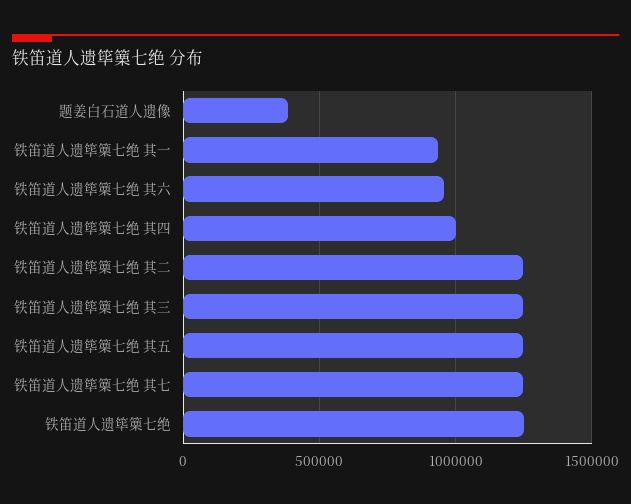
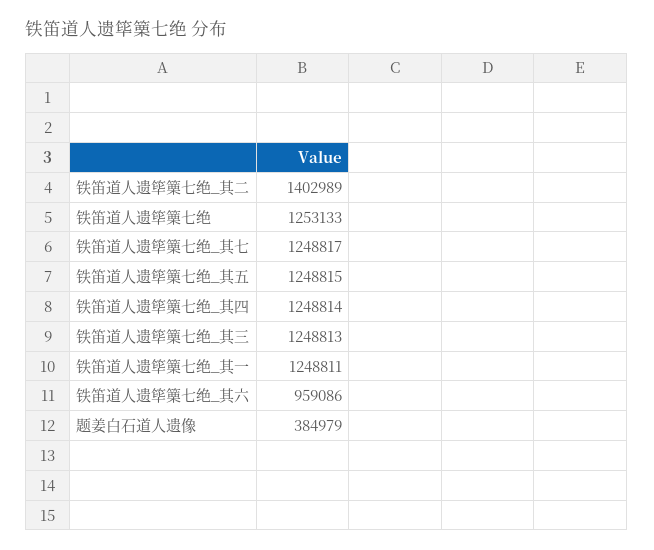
  {
    "题姜白石道人遗像": 384979,
-   "铁笛道人遗筚篥七绝 其一": 950000,
+   "铁笛道人遗筚篥七绝 其一": 1248811,
    "铁笛道人遗筚篥七绝 其六": 959086,
-   "铁笛道人遗筚篥七绝 其四": 1000000,
+   "铁笛道人遗筚篥七绝 其四": 1248814,
-   "铁笛道人遗筚篥七绝 其二": 1250000,
+   "铁笛道人遗筚篥七绝 其二": 1402989,
    "铁笛道人遗筚篥七绝 其三": 1248813,
    "铁笛道人遗筚篥七绝 其五": 1248815,
    "铁笛道人遗筚篥七绝 其七": 1248817,
    "铁笛道人遗筚篥七绝": 1253133
  }

